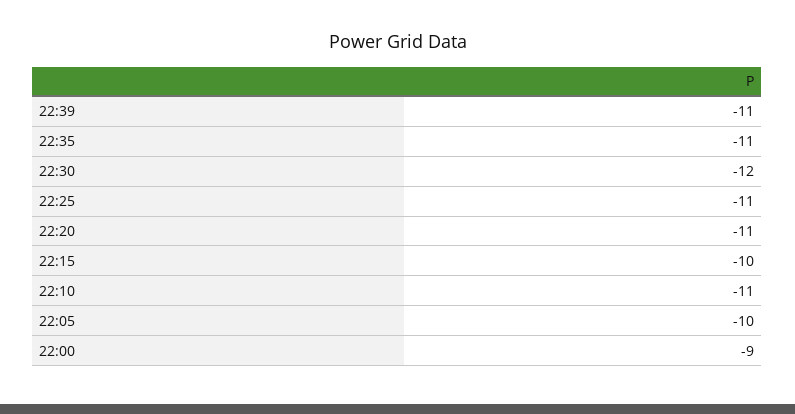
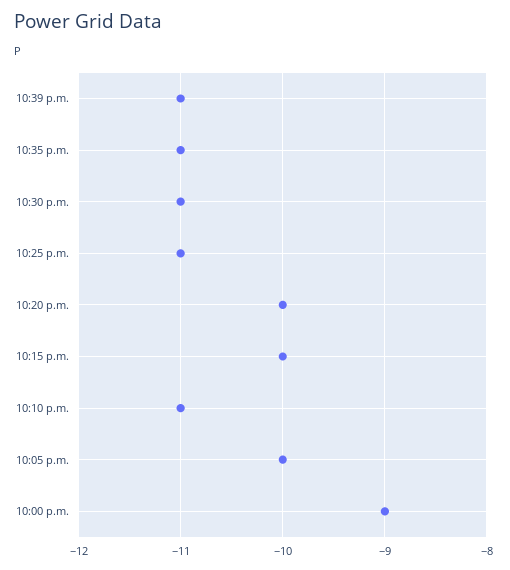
  {
    "22:39": -11,
    "22:35": -11,
-   "22:30": -12,
+   "22:30": -11,
    "22:25": -11,
-   "22:20": -11,
+   "22:20": -10,
    "22:15": -10,
    "22:10": -11,
    "22:05": -10,
    "22:00": -9
  }

